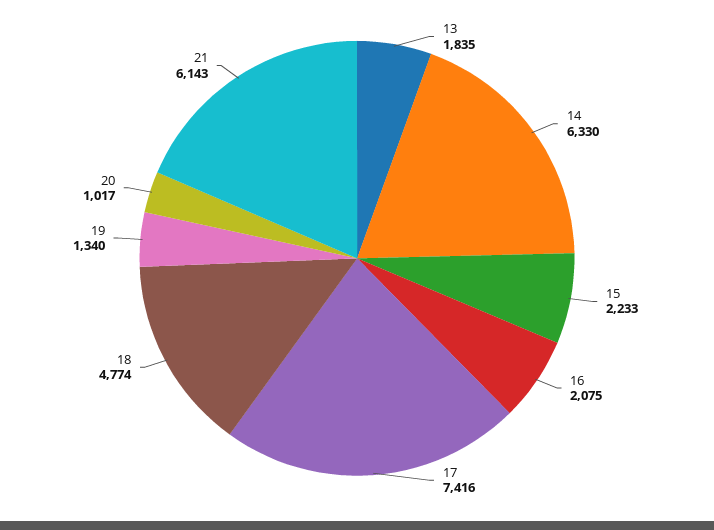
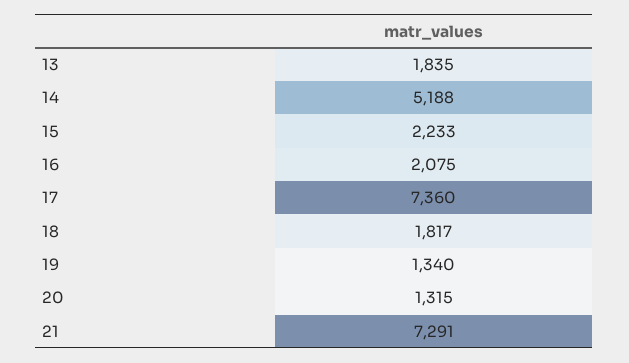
  {
    "13": 1835,
-   "14": 6330,
+   "14": 5188,
    "15": 2233,
    "16": 2075,
-   "17": 7416,
+   "17": 7360,
-   "18": 4774,
+   "18": 1817,
    "19": 1340,
-   "20": 1017,
+   "20": 1315,
-   "21": 6143
+   "21": 7291
  }

